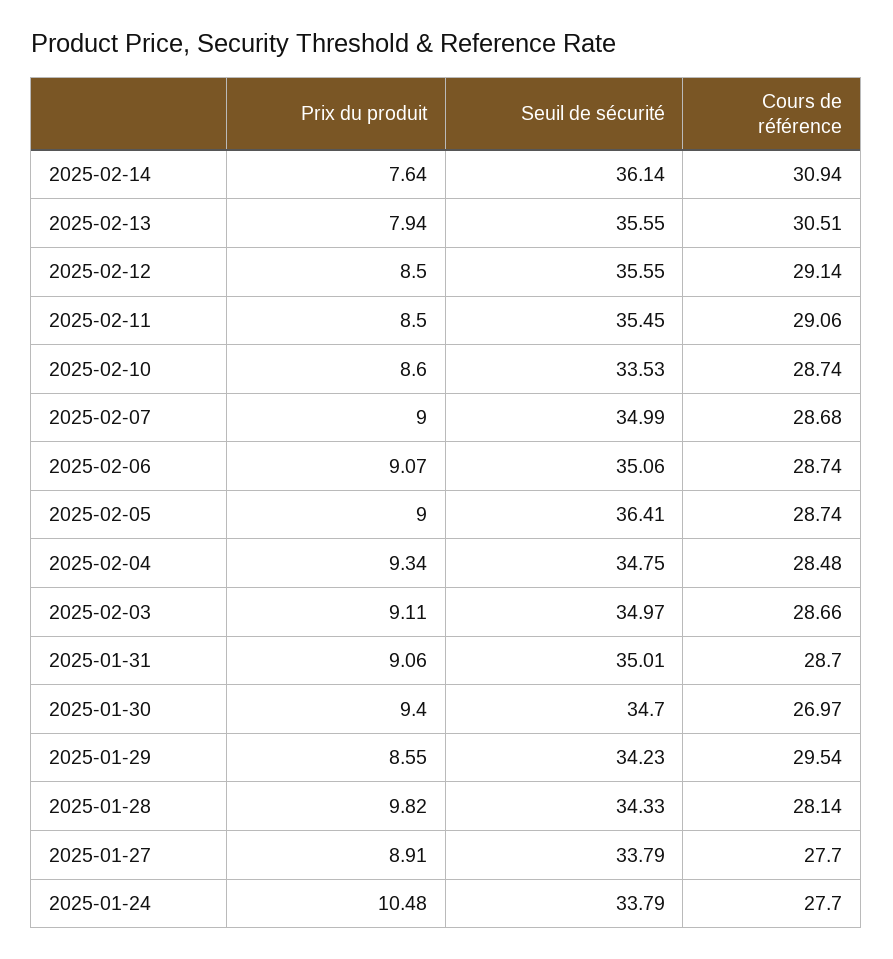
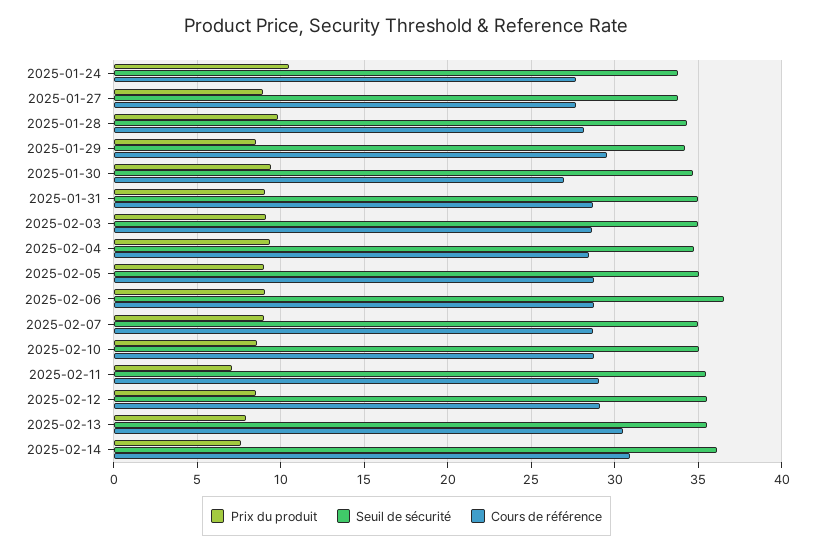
  {
    "Prix du produit": {
      "2025-02-14": 7.64,
      "2025-02-13": 7.94,
      "2025-02-12": 8.5,
-     "2025-02-11": 8.5,
+     "2025-02-11": 7,
      "2025-02-10": 8.6,
      "2025-02-07": 9,
      "2025-02-06": 9.07,
      "2025-02-05": 9,
      "2025-02-04": 9.34,
      "2025-02-03": 9.11,
      "2025-01-31": 9.06,
      "2025-01-30": 9.4,
      "2025-01-29": 8.55,
      "2025-01-28": 9.82,
      "2025-01-27": 8.91,
      "2025-01-24": 10.48
    },
    "Seuil de sécurité": {
      "2025-02-14": 36.14,
      "2025-02-13": 35.55,
      "2025-02-12": 35.55,
      "2025-02-11": 35.45,
-     "2025-02-10": 33.53,
+     "2025-02-10": 35,
      "2025-02-07": 34.99,
-     "2025-02-06": 35.06,
+     "2025-02-06": 36.5,
-     "2025-02-05": 36.41,
+     "2025-02-05": 35,
      "2025-02-04": 34.75,
      "2025-02-03": 34.97,
      "2025-01-31": 35.01,
      "2025-01-30": 34.7,
      "2025-01-29": 34.23,
      "2025-01-28": 34.33,
      "2025-01-27": 33.79,
      "2025-01-24": 33.79
    },
    "Cours de référence": {
      "2025-02-14": 30.94,
      "2025-02-13": 30.51,
      "2025-02-12": 29.14,
      "2025-02-11": 29.06,
      "2025-02-10": 28.74,
      "2025-02-07": 28.68,
      "2025-02-06": 28.74,
      "2025-02-05": 28.74,
      "2025-02-04": 28.48,
      "2025-02-03": 28.66,
      "2025-01-31": 28.7,
      "2025-01-30": 26.97,
      "2025-01-29": 29.54,
      "2025-01-28": 28.14,
      "2025-01-27": 27.7,
      "2025-01-24": 27.7
    }
  }

